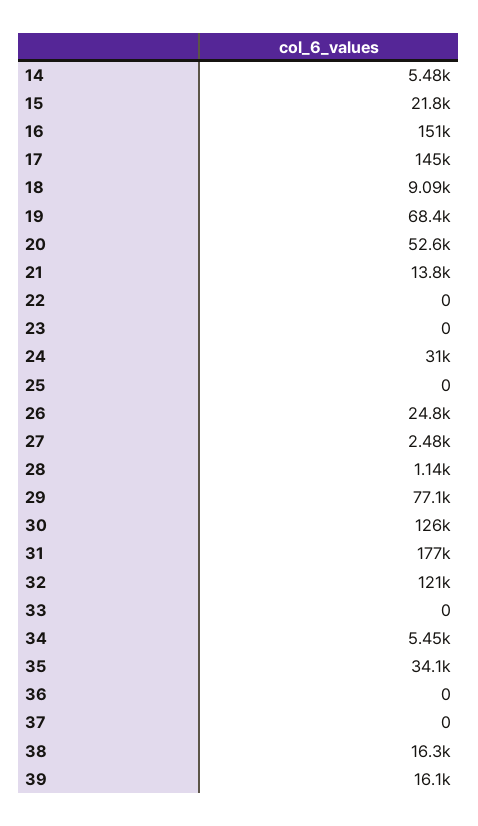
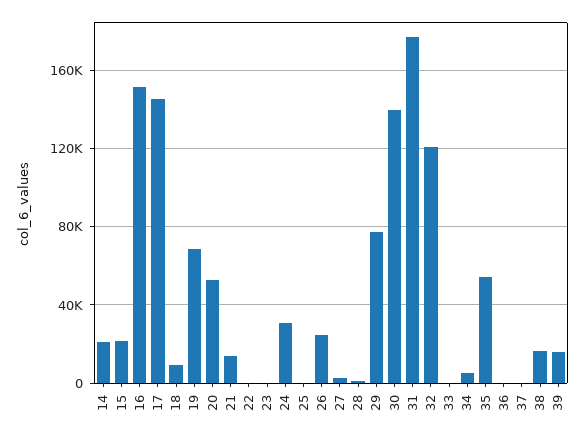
  {
-   "14": 5480,
+   "14": 20000,
    "15": 21800,
    "16": 151000,
    "17": 145000,
    "18": 9090,
    "19": 68400,
    "20": 52600,
    "21": 13800,
    "22": 0,
    "23": 0,
    "24": 31000,
    "25": 0,
    "26": 24800,
    "27": 2480,
    "28": 1140,
    "29": 77100,
-   "30": 126000,
+   "30": 140000,
    "31": 177000,
    "32": 121000,
    "33": 0,
    "34": 5450,
-   "35": 34100,
+   "35": 55000,
    "36": 0,
    "37": 0,
    "38": 16300,
    "39": 16100
  }

